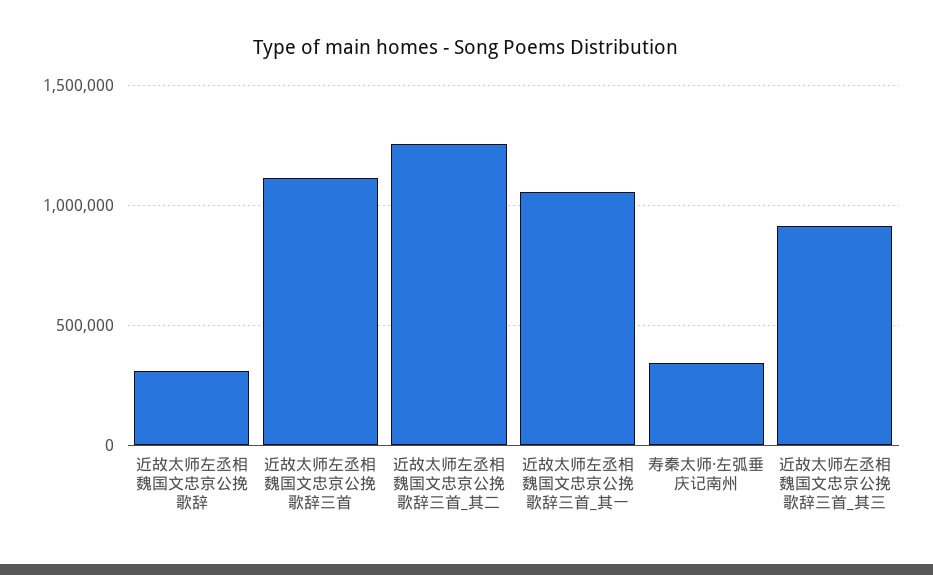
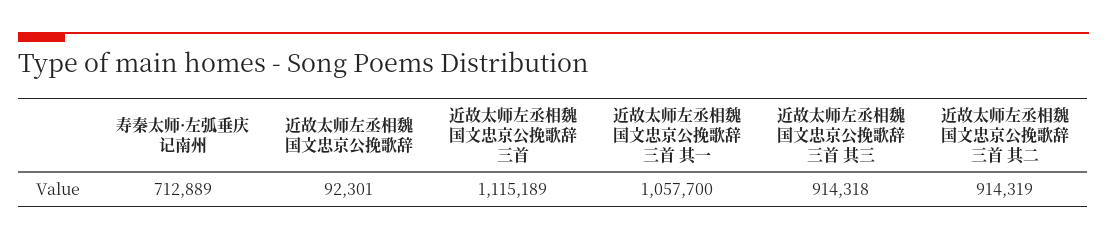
  {
-   "近故太师左丞相魏国文忠京公挽歌辞": 300000,
+   "近故太师左丞相魏国文忠京公挽歌辞": 92301,
    "近故太师左丞相魏国文忠京公挽歌辞三首": 1115189,
-   "近故太师左丞相魏国文忠京公挽歌辞三首_其二": 1250000,
+   "近故太师左丞相魏国文忠京公挽歌辞三首_其二": 914319,
    "近故太师左丞相魏国文忠京公挽歌辞三首_其一": 1057700,
-   "寿秦太师·左弧垂庆记南州": 350000,
+   "寿秦太师·左弧垂庆记南州": 712889,
    "近故太师左丞相魏国文忠京公挽歌辞三首_其三": 914318
  }

